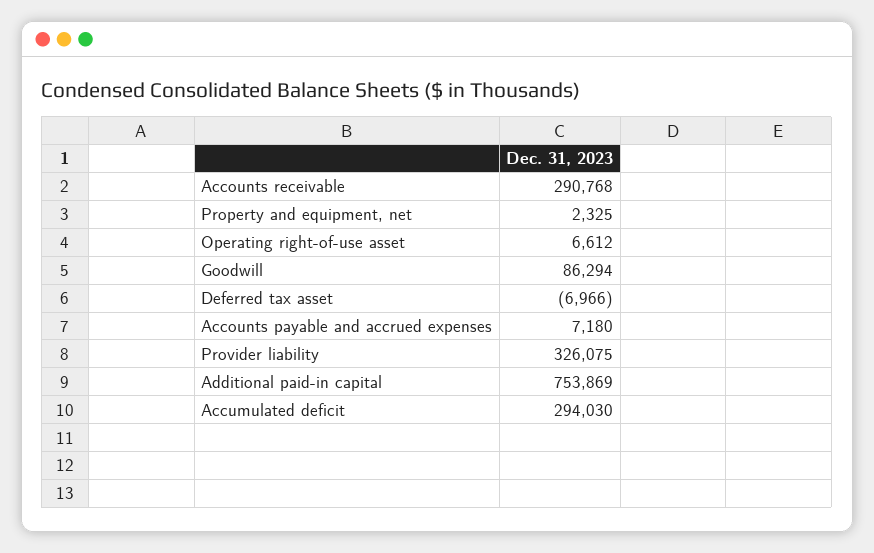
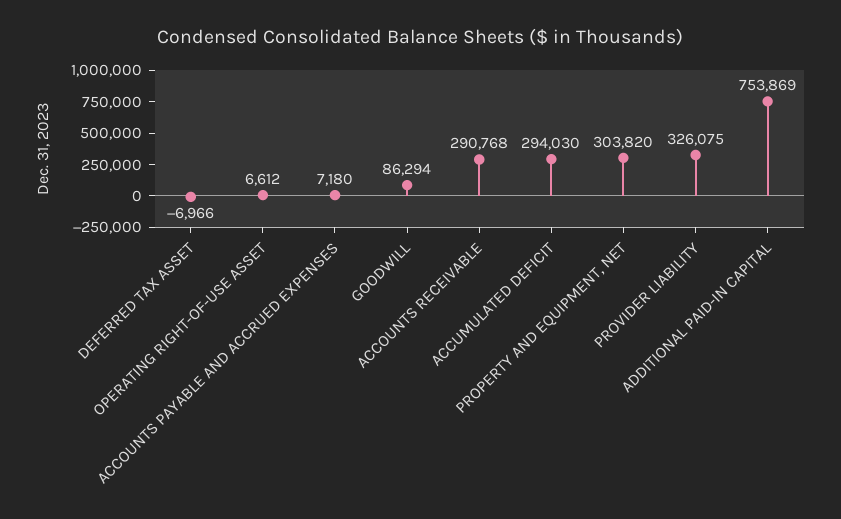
  {
    "Accounts receivable": 290768,
-   "Property and equipment, net": 2325,
+   "Property and equipment, net": 303820,
    "Operating right-of-use asset": 6612,
    "Goodwill": 86294,
    "Deferred tax asset": -6966,
    "Accounts payable and accrued expenses": 7180,
    "Provider liability": 326075,
    "Additional paid-in capital": 753869,
    "Accumulated deficit": 294030
  }

